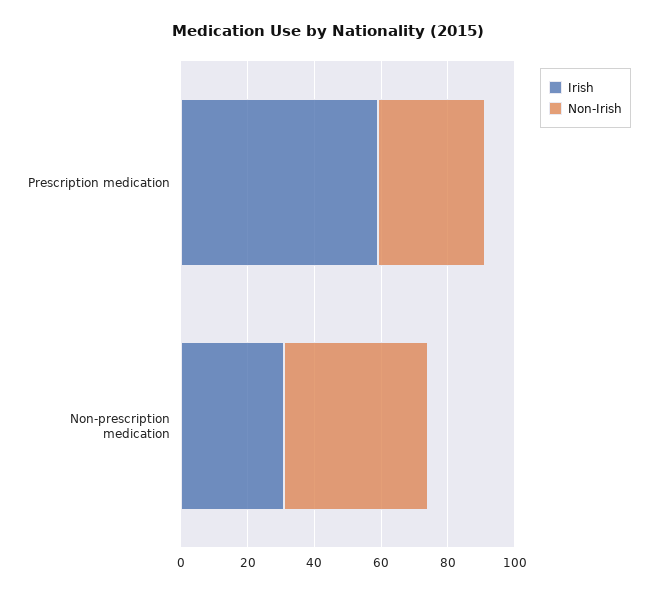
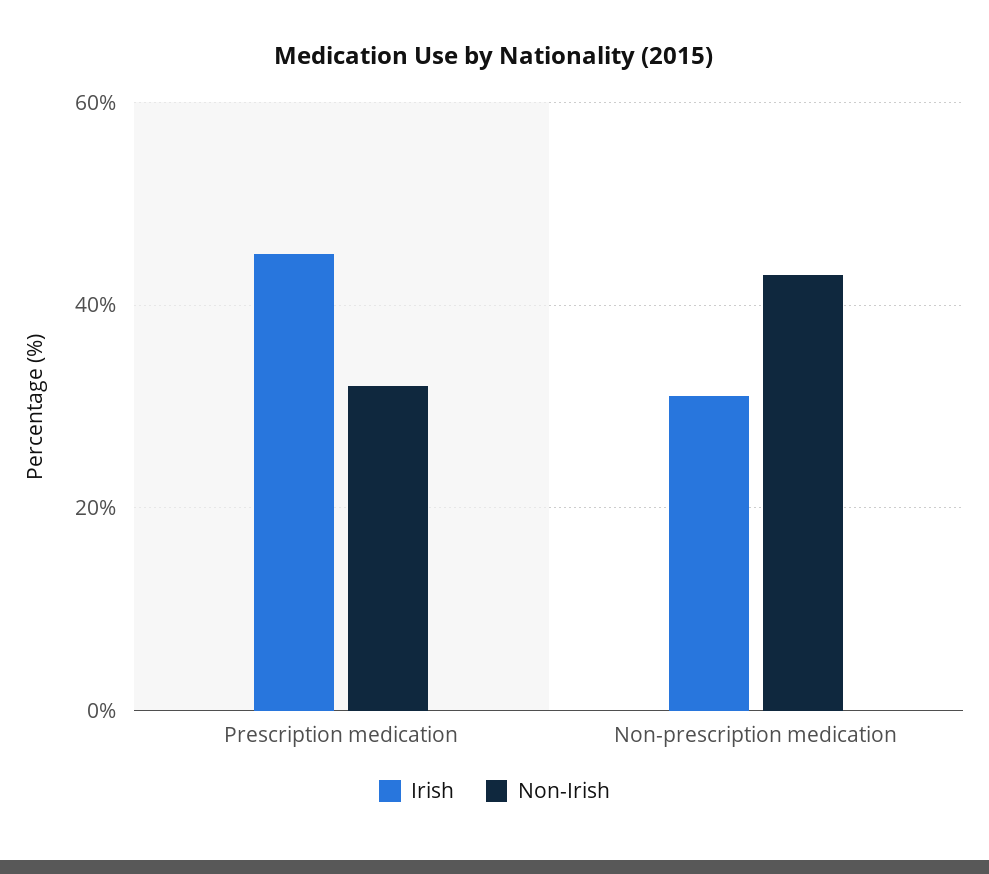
  {
    "Irish": {
-     "Prescription medication": 60,
+     "Prescription medication": 45,
      "Non-prescription medication": 30
    },
    "Non-Irish": {
      "Prescription medication": 30,
      "Non-prescription medication": 45
    }
  }

